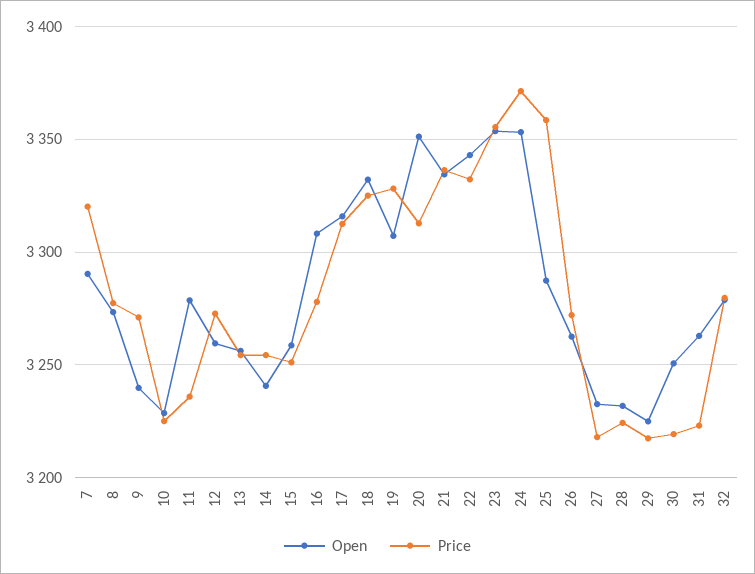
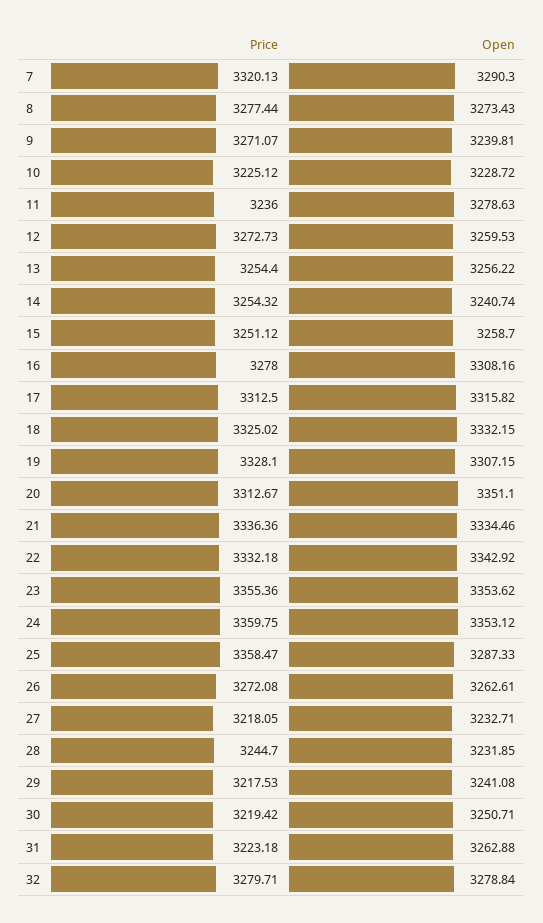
  {
    "Open": {
      "7": 3290.3,
      "8": 3273.43,
      "9": 3239.81,
      "10": 3228.72,
      "11": 3278.63,
      "12": 3259.53,
      "13": 3256.22,
      "14": 3240.74,
      "15": 3258.7,
      "16": 3308.16,
      "17": 3315.82,
      "18": 3332.15,
      "19": 3307.15,
      "20": 3351.1,
      "21": 3334.46,
      "22": 3342.92,
      "23": 3353.62,
      "24": 3353.12,
      "25": 3287.33,
      "26": 3262.61,
      "27": 3232.71,
      "28": 3231.85,
-     "29": 3225,
+     "29": 3241.08,
      "30": 3250.71,
      "31": 3262.88,
      "32": 3278.84
    },
    "Price": {
      "7": 3320.13,
      "8": 3277.44,
      "9": 3271.07,
      "10": 3225.12,
      "11": 3236,
      "12": 3272.73,
      "13": 3254.4,
      "14": 3254.32,
      "15": 3251.12,
      "16": 3278,
      "17": 3312.5,
      "18": 3325.02,
      "19": 3328.1,
      "20": 3312.67,
      "21": 3336.36,
      "22": 3332.18,
      "23": 3355.36,
-     "24": 3370,
+     "24": 3359.75,
      "25": 3358.47,
      "26": 3272.08,
      "27": 3218.05,
-     "28": 3225,
+     "28": 3244.7,
      "29": 3217.53,
      "30": 3219.42,
      "31": 3223.18,
      "32": 3279.71
    }
  }

